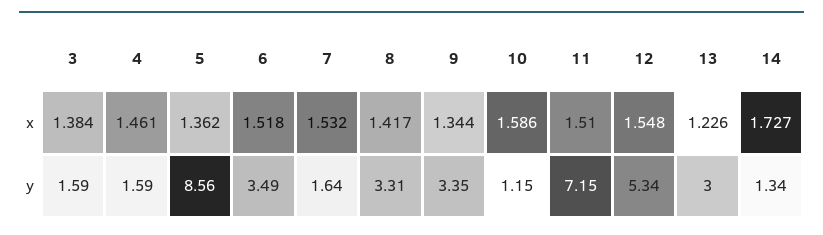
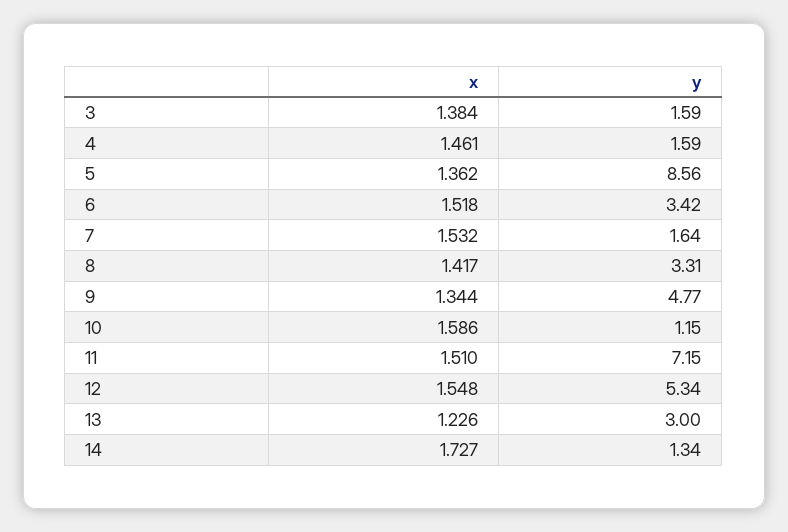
  {
    "3": {
      "x": 1.384,
      "y": 1.59
    },
    "4": {
      "x": 1.461,
      "y": 1.59
    },
    "5": {
      "x": 1.362,
      "y": 8.56
    },
    "6": {
      "x": 1.518,
-     "y": 3.49
+     "y": 3.42
    },
    "7": {
      "x": 1.532,
      "y": 1.64
    },
    "8": {
      "x": 1.417,
      "y": 3.31
    },
    "9": {
      "x": 1.344,
-     "y": 3.35
+     "y": 4.77
    },
    "10": {
      "x": 1.586,
      "y": 1.15
    },
    "11": {
      "x": 1.51,
      "y": 7.15
    },
    "12": {
      "x": 1.548,
      "y": 5.34
    },
    "13": {
      "x": 1.226,
      "y": 3
    },
    "14": {
      "x": 1.727,
      "y": 1.34
    }
  }

